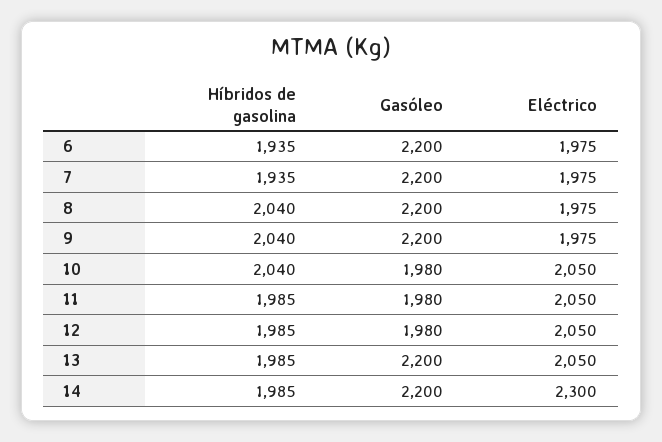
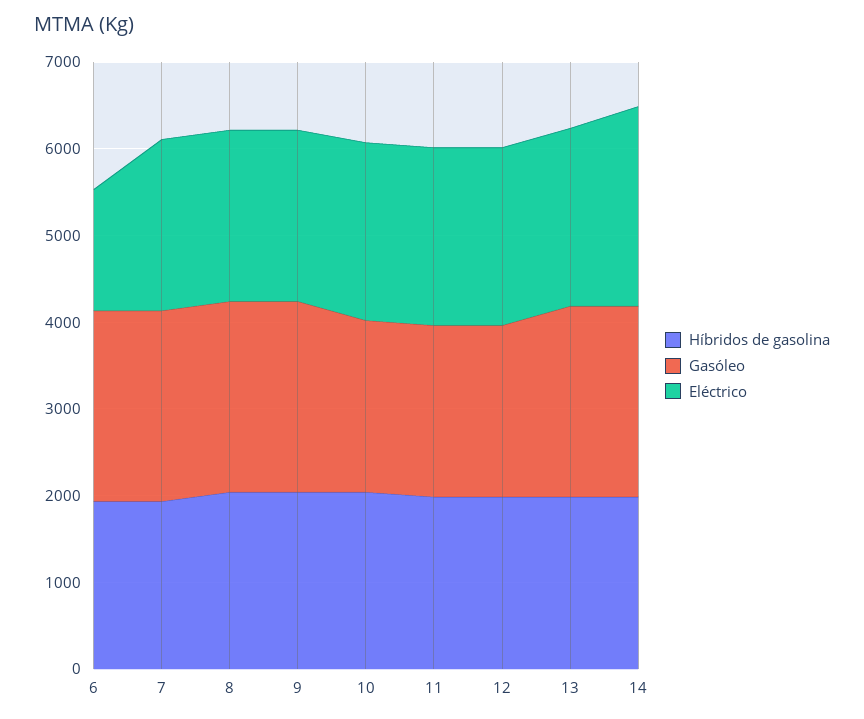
  {
    "Híbridos de gasolina": {
      "6": 1935,
      "7": 1935,
      "8": 2040,
      "9": 2040,
      "10": 2040,
      "11": 1985,
      "12": 1985,
      "13": 1985,
      "14": 1985
    },
    "Gasóleo": {
      "6": 2200,
      "7": 2200,
      "8": 2200,
      "9": 2200,
      "10": 1980,
      "11": 1980,
      "12": 1980,
      "13": 2200,
      "14": 2200
    },
    "Eléctrico": {
-     "6": 1975,
+     "6": 1400,
      "7": 1975,
      "8": 1975,
      "9": 1975,
      "10": 2050,
      "11": 2050,
      "12": 2050,
      "13": 2050,
      "14": 2300
    }
  }

